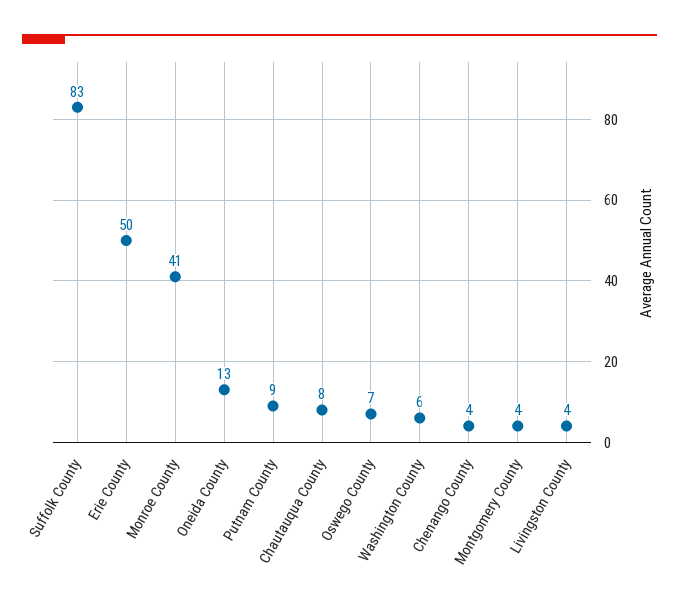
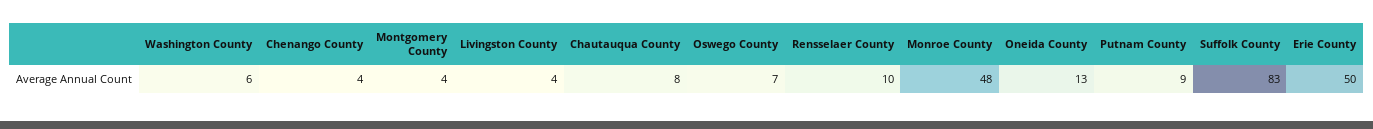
  {
    "Suffolk County": 83,
    "Erie County": 50,
-   "Monroe County": 41,
+   "Monroe County": 48,
    "Oneida County": 13,
    "Putnam County": 9,
    "Chautauqua County": 8,
    "Oswego County": 7,
    "Washington County": 6,
    "Chenango County": 4,
    "Montgomery County": 4,
-   "Livingston County": 4
+   "Livingston County": 4,
+   "Rensselaer County": 10
  }

